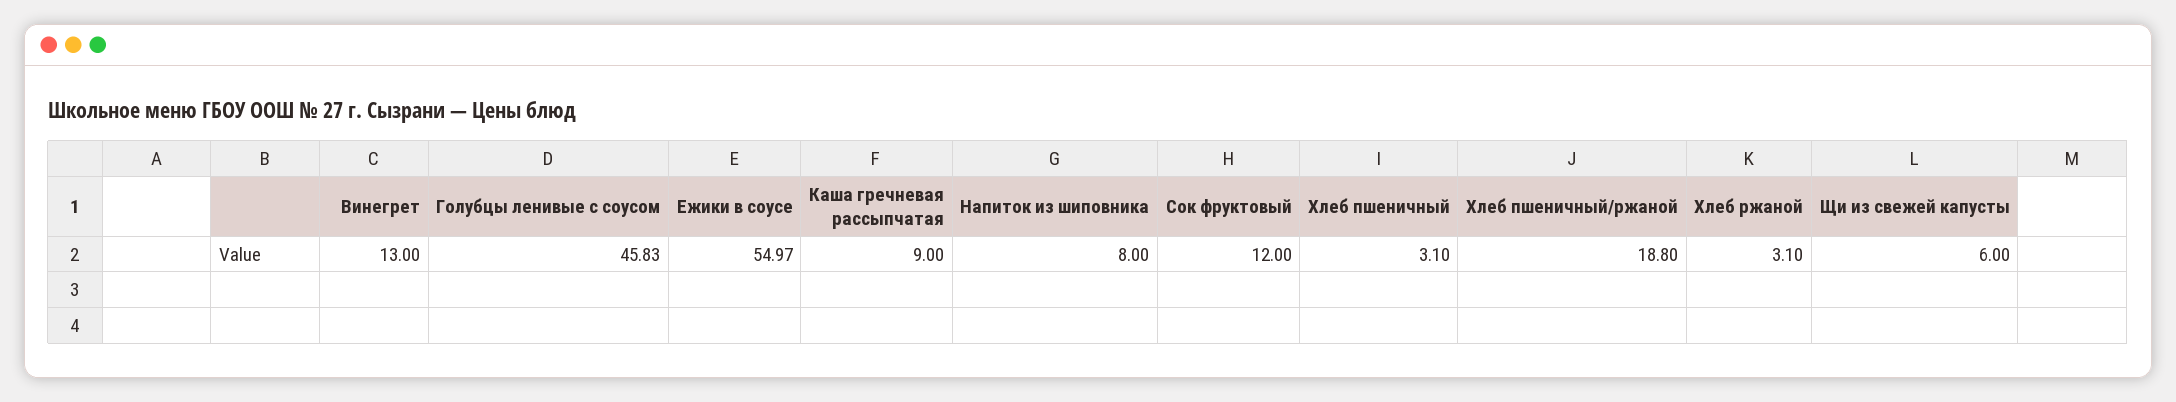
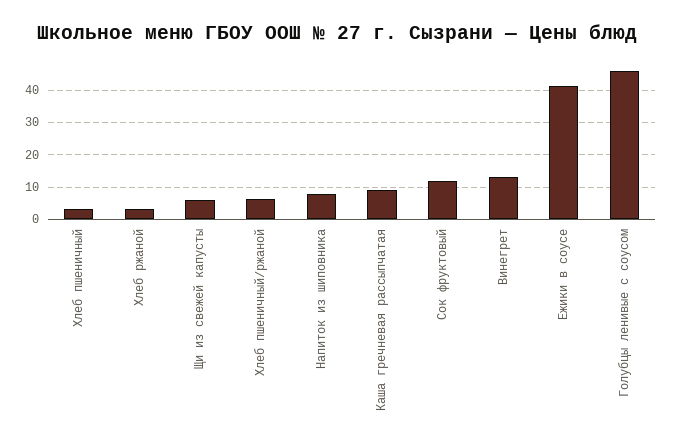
  {
    "Винегрет": 13,
    "Голубцы ленивые с соусом": 45.83,
-   "Ежики в соусе": 54.97,
+   "Ежики в соусе": 42,
    "Каша гречневая рассыпчатая": 9,
    "Напиток из шиповника": 8,
    "Сок фруктовый": 12,
    "Хлеб пшеничный": 3.1,
-   "Хлеб пшеничный/ржаной": 18.8,
+   "Хлеб пшеничный/ржаной": 6,
    "Хлеб ржаной": 3.1,
    "Щи из свежей капусты": 6
  }

